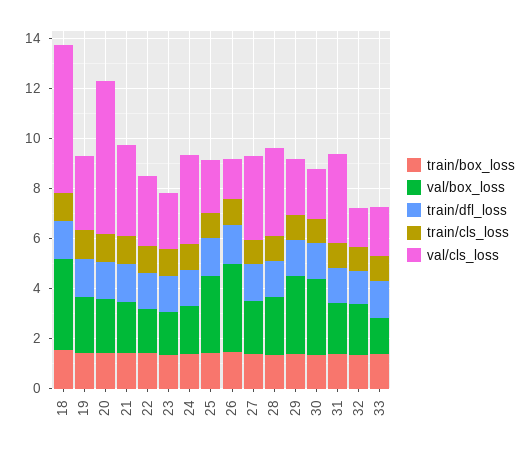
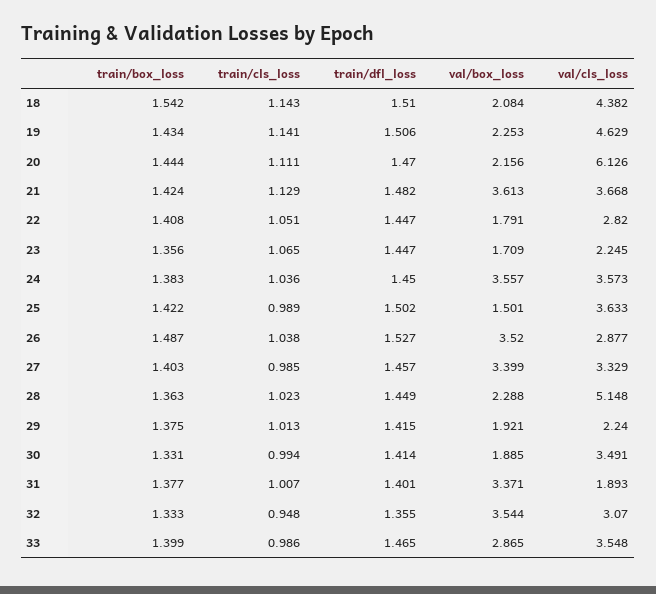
  {
    "train/box_loss": {
      "18": 1.542,
      "19": 1.434,
      "20": 1.444,
      "21": 1.424,
      "22": 1.408,
      "23": 1.356,
      "24": 1.383,
      "25": 1.422,
      "26": 1.487,
      "27": 1.403,
      "28": 1.363,
      "29": 1.375,
      "30": 1.331,
      "31": 1.377,
      "32": 1.333,
      "33": 1.399
    },
    "val/box_loss": {
-     "18": 3.5,
+     "18": 2.084,
      "19": 2.253,
      "20": 2.156,
-     "21": 2,
+     "21": 3.613,
      "22": 1.791,
      "23": 1.709,
-     "24": 2,
+     "24": 3.557,
-     "25": 3,
+     "25": 1.501,
      "26": 3.52,
-     "27": 2,
+     "27": 3.399,
      "28": 2.288,
-     "29": 3,
+     "29": 1.921,
-     "30": 3,
+     "30": 1.885,
-     "31": 2,
+     "31": 3.371,
-     "32": 2,
+     "32": 3.544,
-     "33": 1.5
+     "33": 2.865
    },
    "train/dfl_loss": {
      "18": 1.51,
      "19": 1.506,
      "20": 1.47,
      "21": 1.482,
      "22": 1.447,
      "23": 1.447,
      "24": 1.45,
      "25": 1.502,
      "26": 1.527,
      "27": 1.457,
      "28": 1.449,
      "29": 1.415,
      "30": 1.414,
      "31": 1.401,
      "32": 1.355,
      "33": 1.465
    },
    "train/cls_loss": {
      "18": 1.143,
      "19": 1.141,
      "20": 1.111,
      "21": 1.129,
      "22": 1.051,
      "23": 1.065,
      "24": 1.036,
      "25": 0.989,
      "26": 1.038,
      "27": 0.985,
      "28": 1.023,
      "29": 1.013,
      "30": 0.994,
      "31": 1.007,
      "32": 0.948,
      "33": 0.986
    },
    "val/cls_loss": {
-     "18": 6,
+     "18": 4.382,
-     "19": 3,
+     "19": 4.629,
      "20": 6.126,
      "21": 3.668,
      "22": 2.82,
      "23": 2.245,
      "24": 3.573,
-     "25": 2,
+     "25": 3.633,
-     "26": 1.5,
+     "26": 2.877,
      "27": 3.329,
-     "28": 3.5,
+     "28": 5.148,
      "29": 2.24,
-     "30": 2,
+     "30": 3.491,
-     "31": 3.5,
+     "31": 1.893,
-     "32": 1.5,
+     "32": 3.07,
-     "33": 2
+     "33": 3.548
    }
  }

